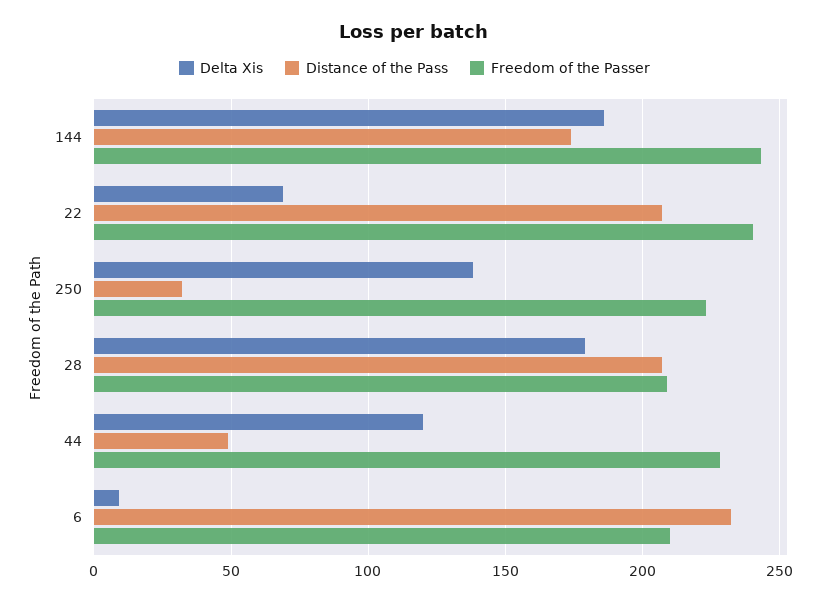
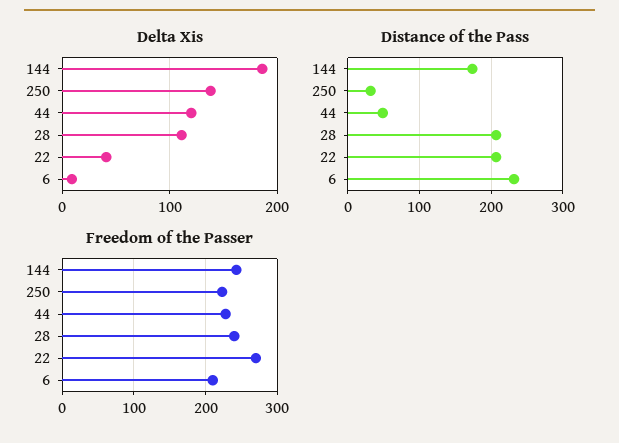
  {
    "Delta Xis": {
      "144": 185,
-     "22": 70,
+     "22": 40,
      "250": 140,
-     "28": 180,
+     "28": 110,
      "44": 120,
      "6": 10
    },
    "Distance of the Pass": {
      "144": 175,
      "22": 205,
      "250": 30,
      "28": 205,
      "44": 50,
      "6": 230
    },
    "Freedom of the Passer": {
      "144": 245,
-     "22": 240,
+     "22": 270,
      "250": 225,
-     "28": 210,
+     "28": 240,
      "44": 230,
      "6": 210
    }
  }

